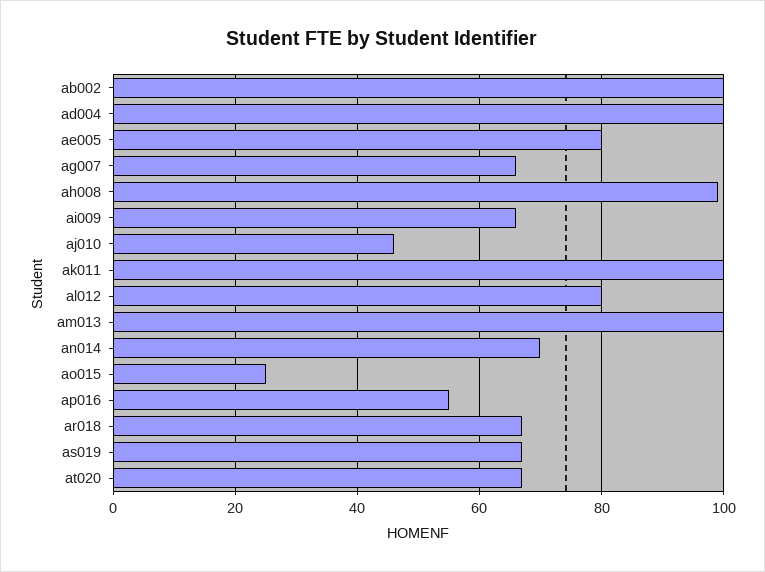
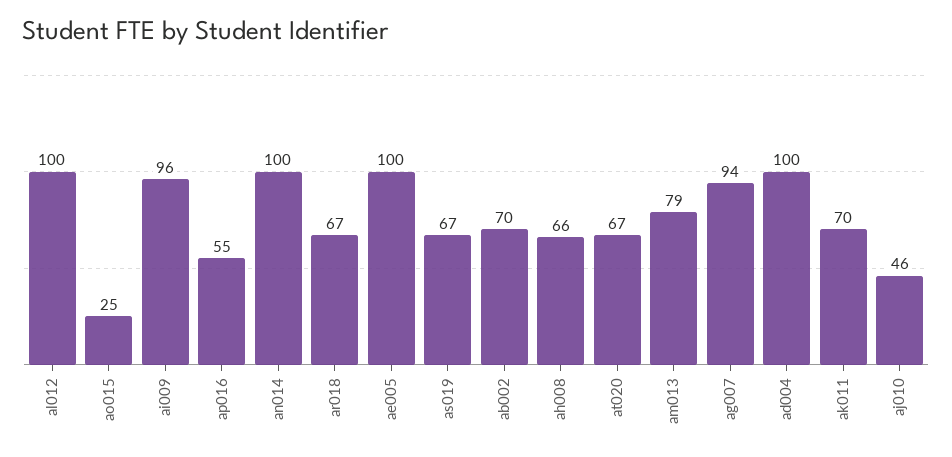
  {
-   "ab002": 100,
+   "ab002": 70,
    "ad004": 100,
-   "ae005": 80,
+   "ae005": 100,
-   "ag007": 65,
+   "ag007": 94,
-   "ah008": 100,
+   "ah008": 66,
-   "ai009": 65,
+   "ai009": 96,
    "aj010": 46,
-   "ak011": 100,
+   "ak011": 70,
-   "al012": 80,
+   "al012": 100,
-   "am013": 100,
+   "am013": 79,
-   "an014": 70,
+   "an014": 100,
    "ao015": 25,
    "ap016": 55,
    "ar018": 67,
    "as019": 67,
    "at020": 67
  }

